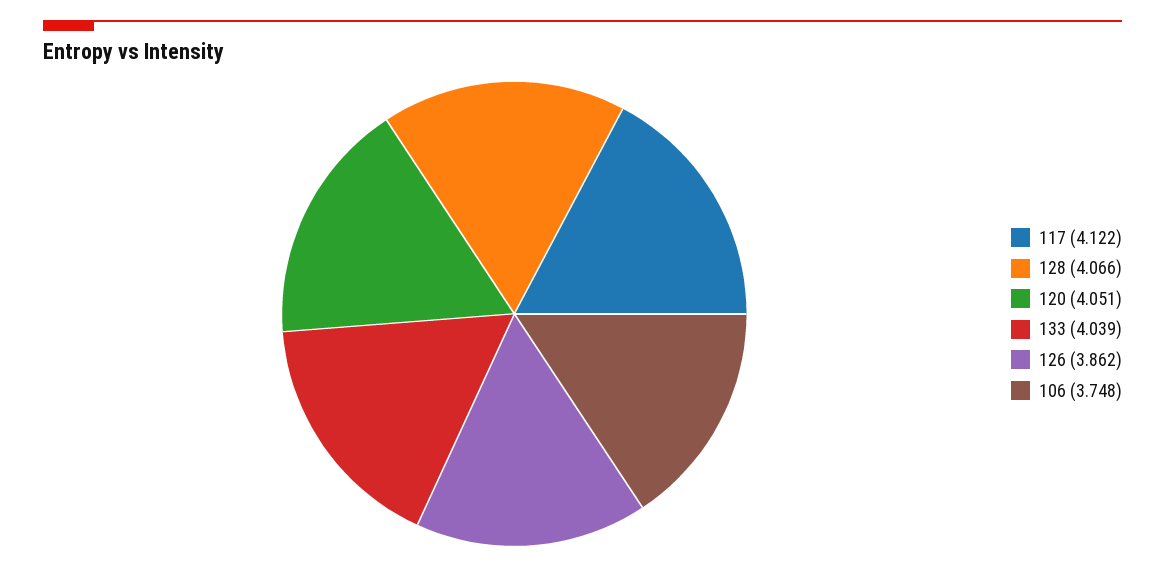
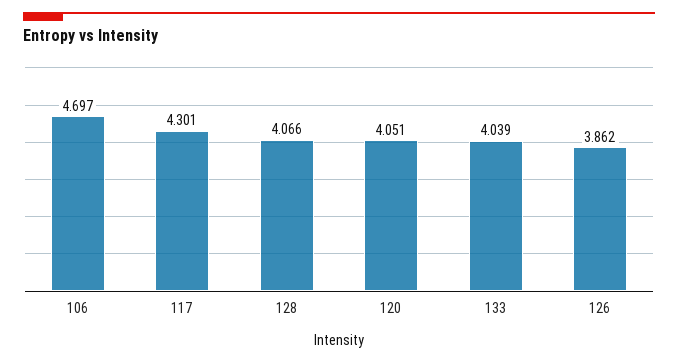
  {
-   "117": 4.122,
+   "117": 4.301,
    "128": 4.066,
    "120": 4.051,
    "133": 4.039,
    "126": 3.862,
-   "106": 3.748
+   "106": 4.697
  }

